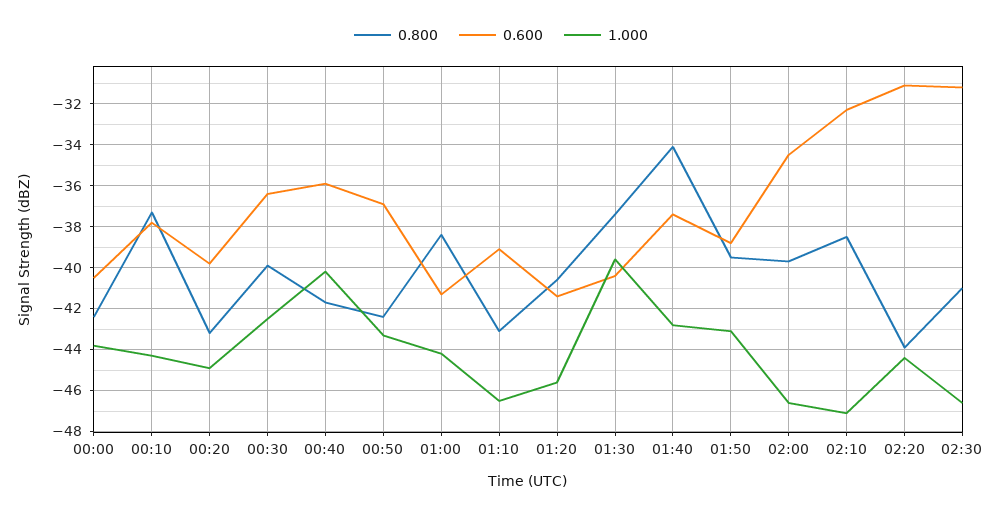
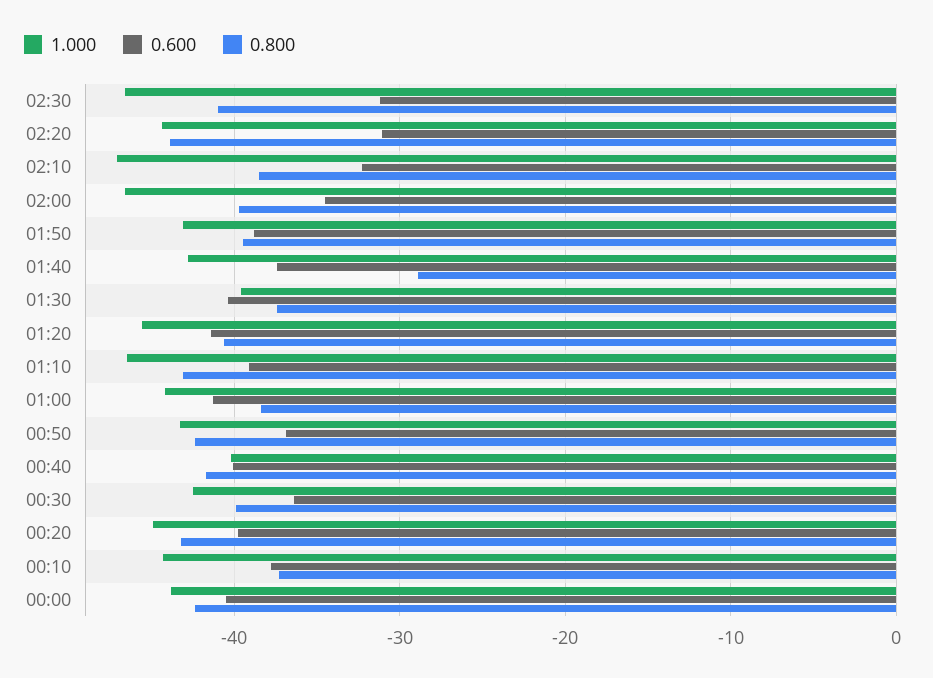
  {
    "0.800": {
      "00:00": -42.5,
      "00:10": -37.5,
      "00:20": -43,
      "00:30": -40,
      "00:40": -41.5,
      "00:50": -42.5,
      "01:00": -38.5,
      "01:10": -43,
      "01:20": -40.5,
      "01:30": -37.5,
-     "01:40": -34,
+     "01:40": -29,
      "01:50": -39.5,
      "02:00": -39.5,
      "02:10": -38.5,
      "02:20": -44,
      "02:30": -41
    },
    "0.600": {
      "00:00": -40.5,
      "00:10": -38,
      "00:20": -40,
      "00:30": -36.5,
-     "00:40": -36,
+     "00:40": -40,
      "00:50": -37,
      "01:00": -41.5,
      "01:10": -39,
      "01:20": -41.5,
      "01:30": -40.5,
      "01:40": -37.5,
      "01:50": -39,
      "02:00": -34.5,
      "02:10": -32.5,
      "02:20": -31,
      "02:30": -31
    },
    "1.000": {
      "00:00": -44,
      "00:10": -44.5,
      "00:20": -45,
      "00:30": -42.5,
      "00:40": -40,
      "00:50": -43.5,
      "01:00": -44,
      "01:10": -46.5,
      "01:20": -45.5,
      "01:30": -39.5,
      "01:40": -43,
      "01:50": -43,
      "02:00": -46.5,
      "02:10": -47,
      "02:20": -44.5,
      "02:30": -46.5
    }
  }

